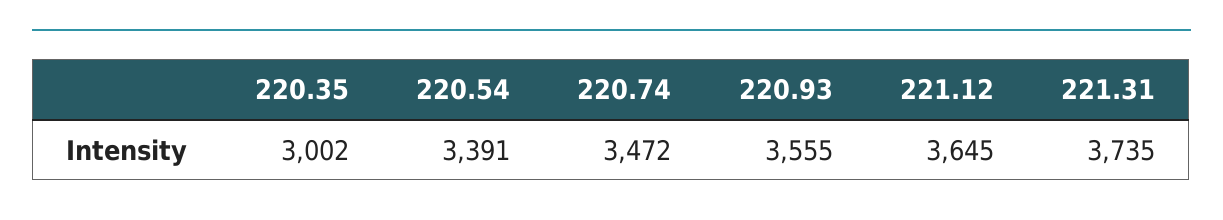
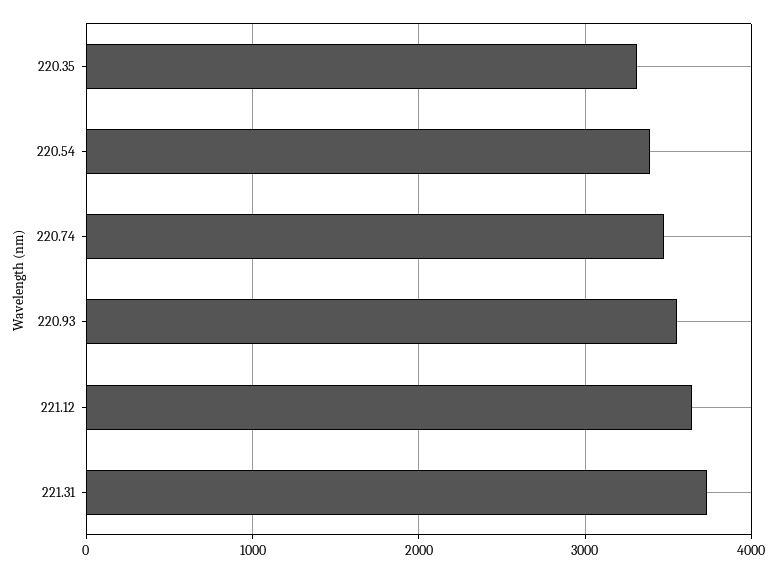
  {
-   "220.35": 3002,
+   "220.35": 3300,
    "220.54": 3391,
    "220.74": 3472,
    "220.93": 3555,
    "221.12": 3645,
    "221.31": 3735
  }

